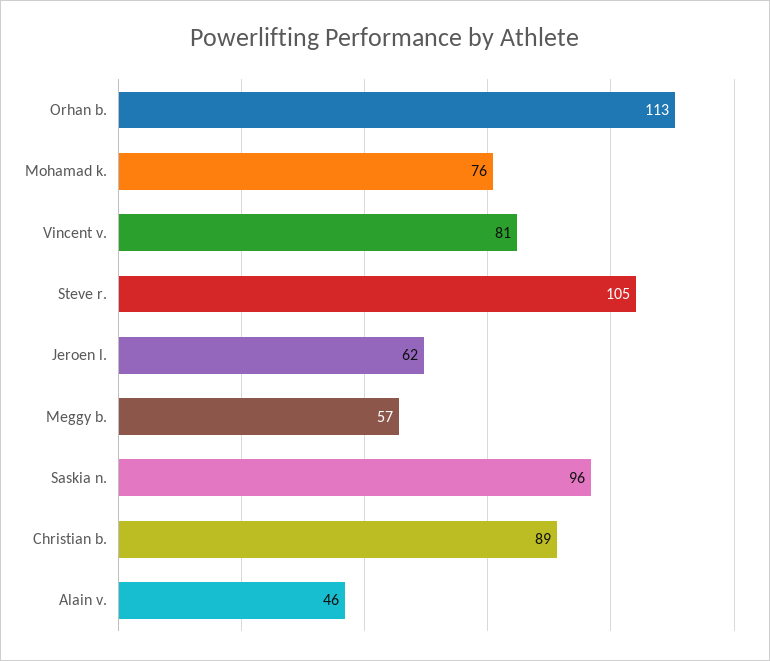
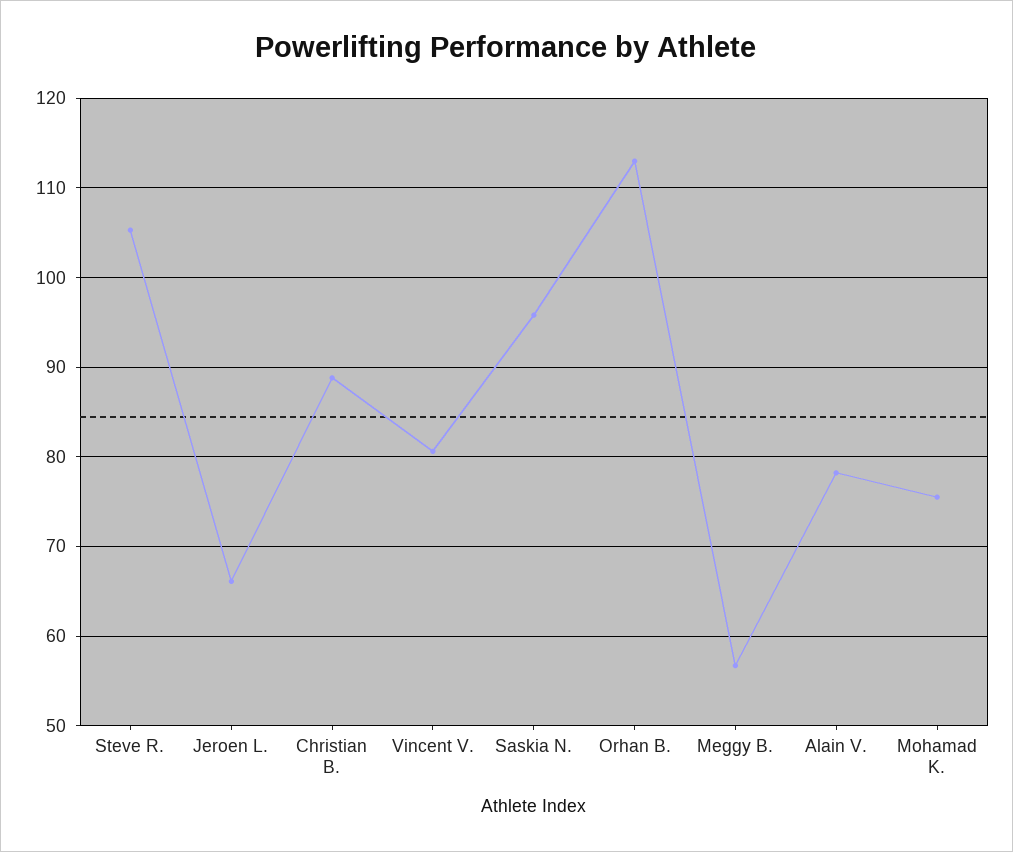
  {
    "Orhan b.": 113,
    "Mohamad k.": 76,
    "Vincent v.": 81,
    "Steve r.": 105,
-   "Jeroen l.": 62,
+   "Jeroen l.": 66,
    "Meggy b.": 57,
    "Saskia n.": 96,
    "Christian b.": 89,
-   "Alain v.": 46
+   "Alain v.": 78
  }

